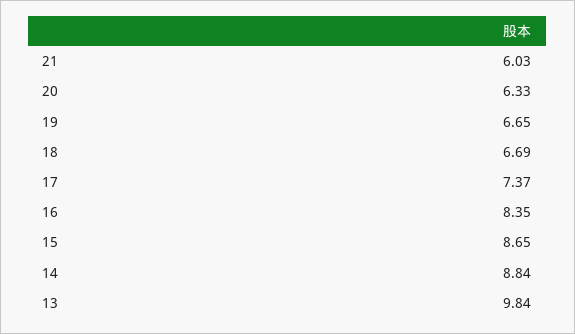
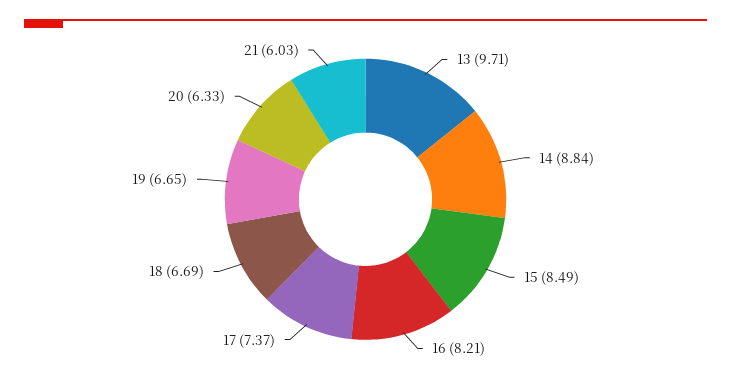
  {
    "21": 6.03,
    "20": 6.33,
    "19": 6.65,
    "18": 6.69,
    "17": 7.37,
-   "16": 8.35,
+   "16": 8.21,
-   "15": 8.65,
+   "15": 8.49,
    "14": 8.84,
-   "13": 9.84
+   "13": 9.71
  }

